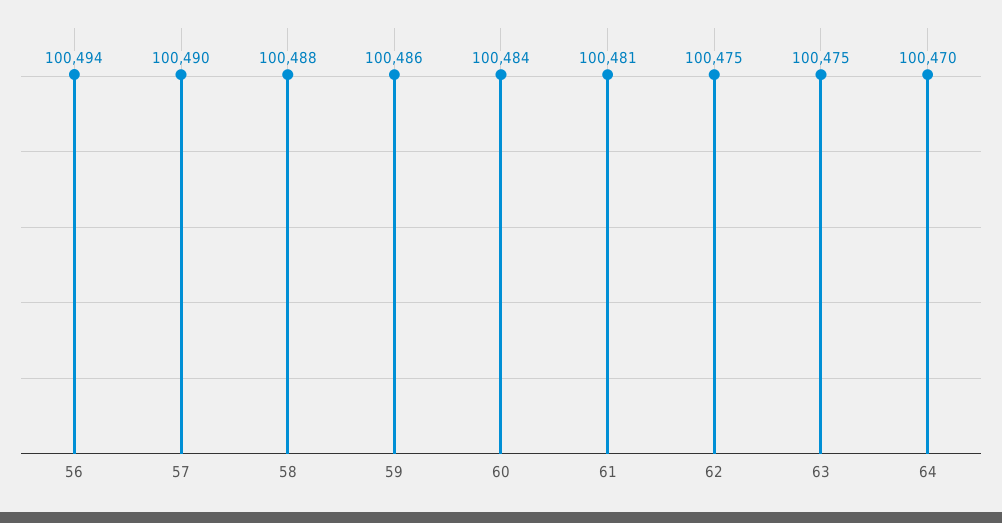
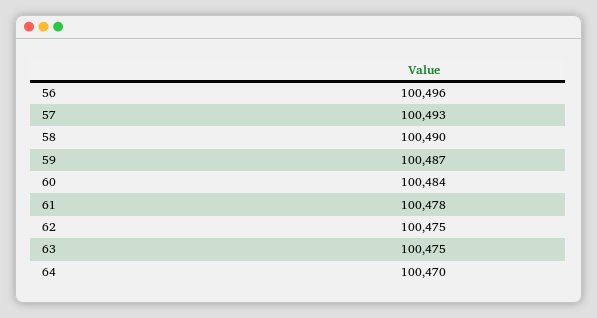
  {
-   "56": 100494,
+   "56": 100496,
-   "57": 100490,
+   "57": 100493,
-   "58": 100488,
+   "58": 100490,
-   "59": 100486,
+   "59": 100487,
    "60": 100484,
-   "61": 100481,
+   "61": 100478,
    "62": 100475,
    "63": 100475,
    "64": 100470
  }

